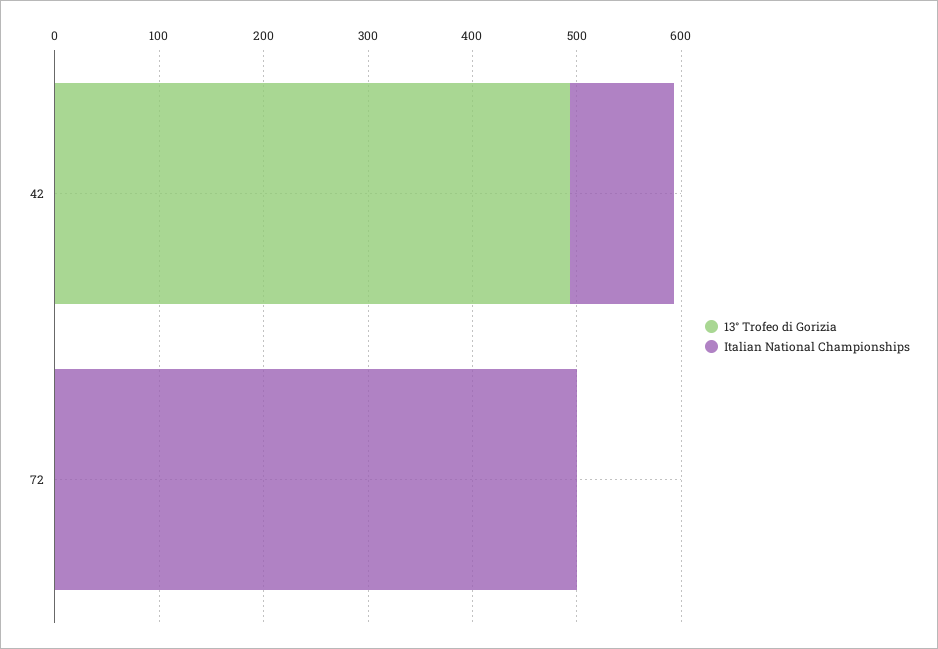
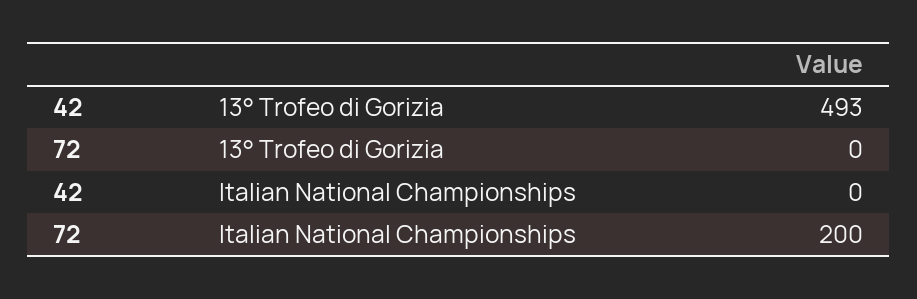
  {
    "13° Trofeo di Gorizia": {
      "42": 493,
      "72": 0
    },
    "Italian National Championships": {
-     "42": 100,
+     "42": 0,
-     "72": 500
+     "72": 200
    }
  }

